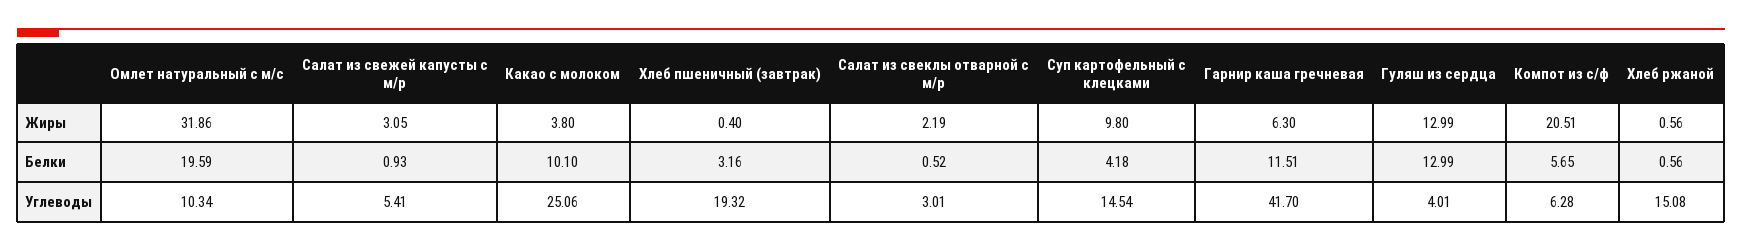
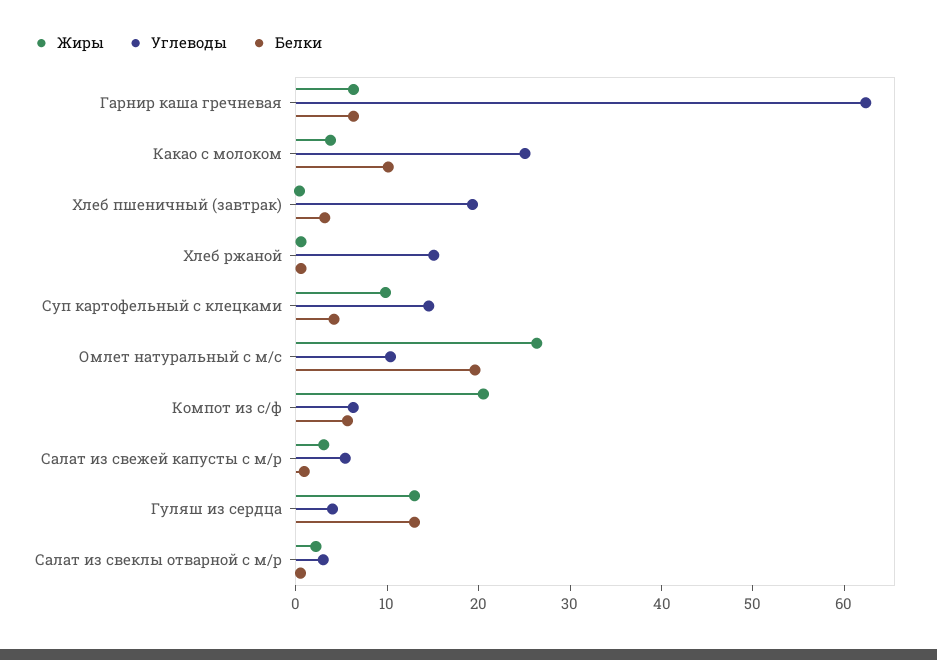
  {
    "Жиры": {
-     "Омлет натуральный с м/с": 31.86,
+     "Омлет натуральный с м/с": 26,
      "Салат из свежей капусты с м/р": 3.05,
      "Какао с молоком": 3.8,
      "Хлеб пшеничный (завтрак)": 0.4,
      "Салат из свеклы отварной с м/р": 2.19,
      "Суп картофельный с клецками": 9.8,
      "Гарнир каша гречневая": 6.3,
      "Гуляш из сердца": 12.99,
      "Компот из с/ф": 20.51,
      "Хлеб ржаной": 0.56
    },
    "Белки": {
      "Омлет натуральный с м/с": 19.59,
      "Салат из свежей капусты с м/р": 0.93,
      "Какао с молоком": 10.1,
      "Хлеб пшеничный (завтрак)": 3.16,
      "Салат из свеклы отварной с м/р": 0.52,
      "Суп картофельный с клецками": 4.18,
-     "Гарнир каша гречневая": 11.51,
+     "Гарнир каша гречневая": 6,
      "Гуляш из сердца": 12.99,
      "Компот из с/ф": 5.65,
      "Хлеб ржаной": 0.56
    },
    "Углеводы": {
      "Омлет натуральный с м/с": 10.34,
      "Салат из свежей капусты с м/р": 5.41,
      "Какао с молоком": 25.06,
      "Хлеб пшеничный (завтрак)": 19.32,
      "Салат из свеклы отварной с м/р": 3.01,
      "Суп картофельный с клецками": 14.54,
-     "Гарнир каша гречневая": 41.7,
+     "Гарнир каша гречневая": 62,
      "Гуляш из сердца": 4.01,
      "Компот из с/ф": 6.28,
      "Хлеб ржаной": 15.08
    }
  }

